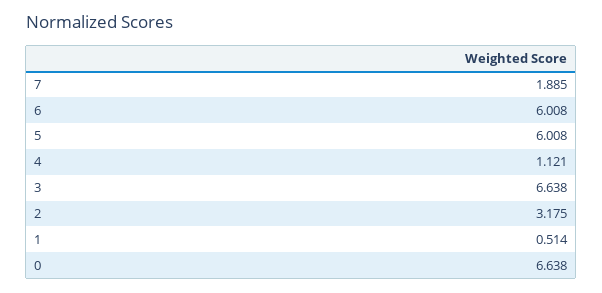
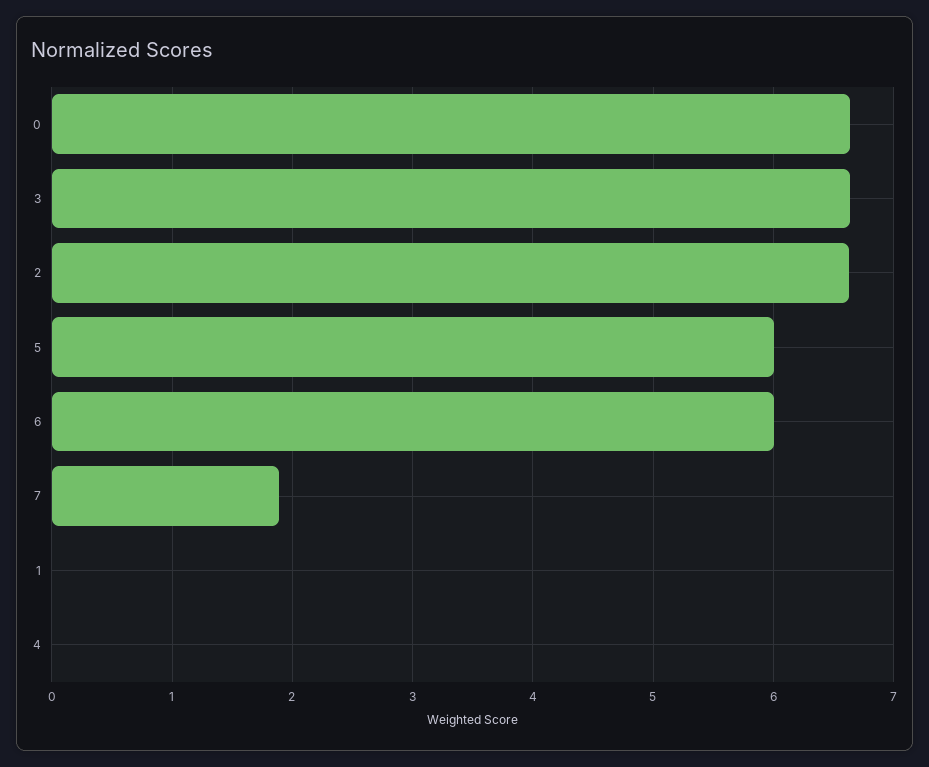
  {
    "7": 1.885,
    "6": 6.008,
    "5": 6.008,
-   "4": 1.121,
+   "4": 0,
    "3": 6.638,
-   "2": 3.175,
+   "2": 6.6,
-   "1": 0.514,
+   "1": 0,
    "0": 6.638
  }

